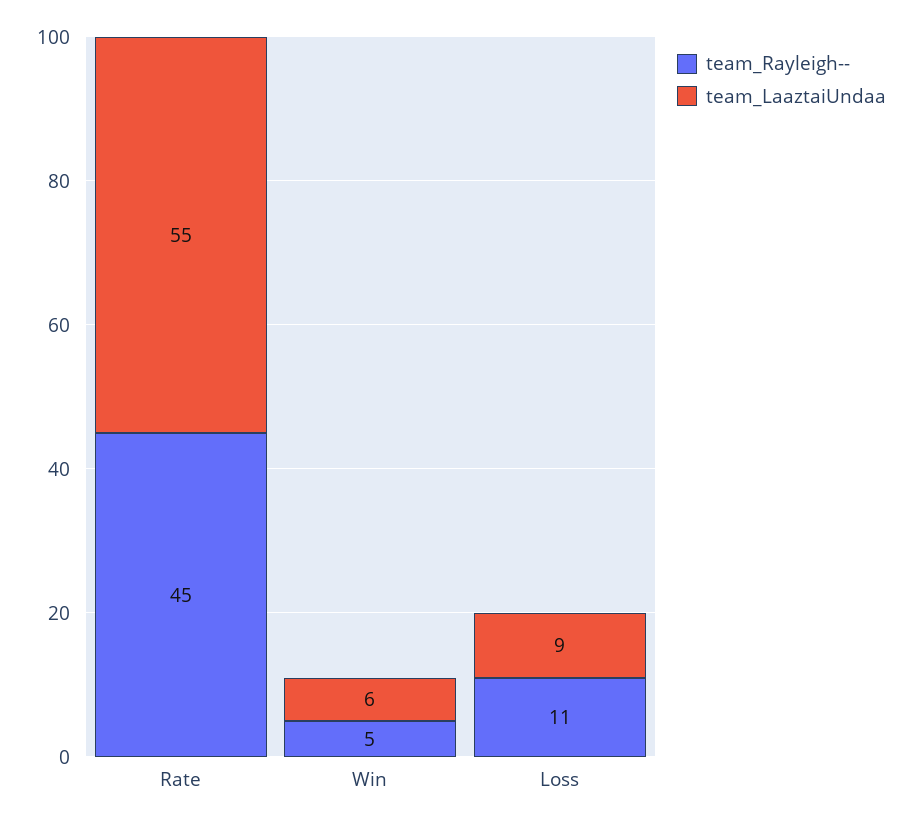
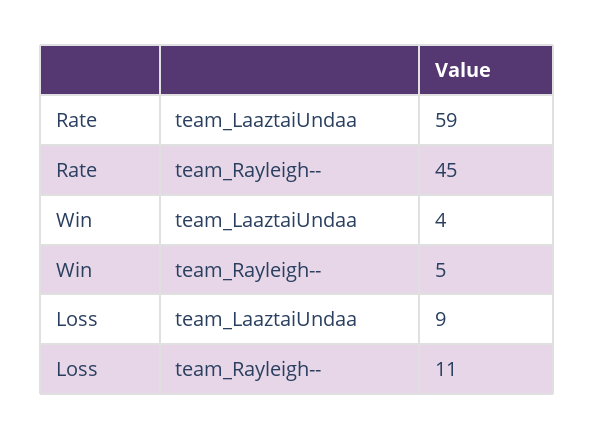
  {
    "team_Rayleigh--": {
      "Rate": 45,
      "Win": 5,
      "Loss": 11
    },
    "team_LaaztaiUndaa": {
-     "Rate": 55,
+     "Rate": 59,
-     "Win": 6,
+     "Win": 4,
      "Loss": 9
    }
  }

